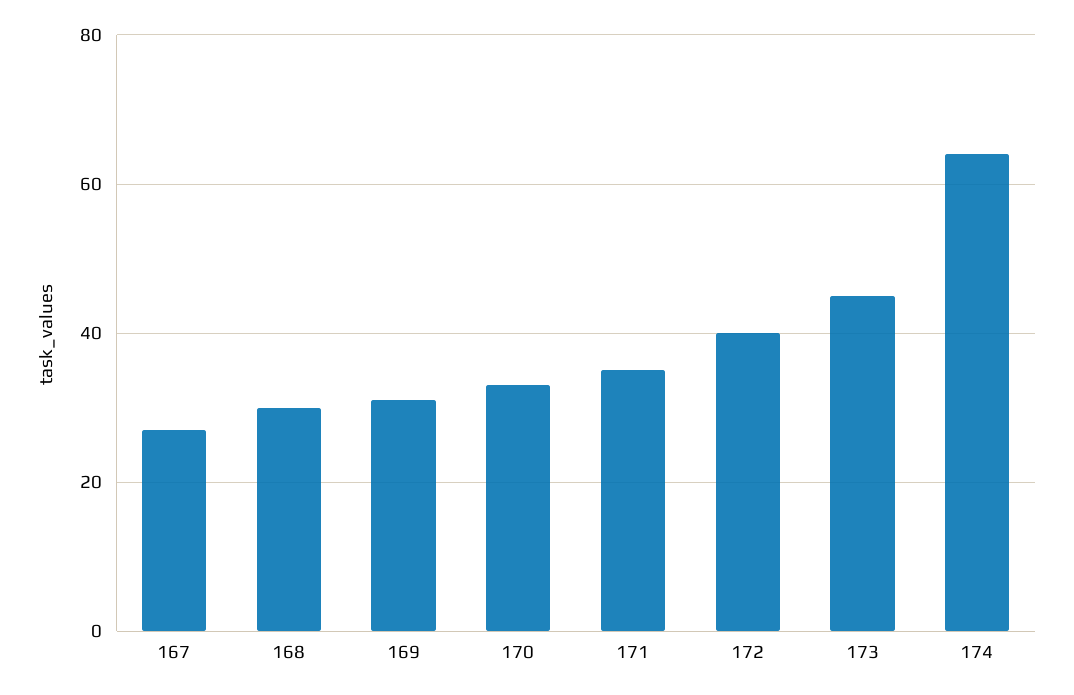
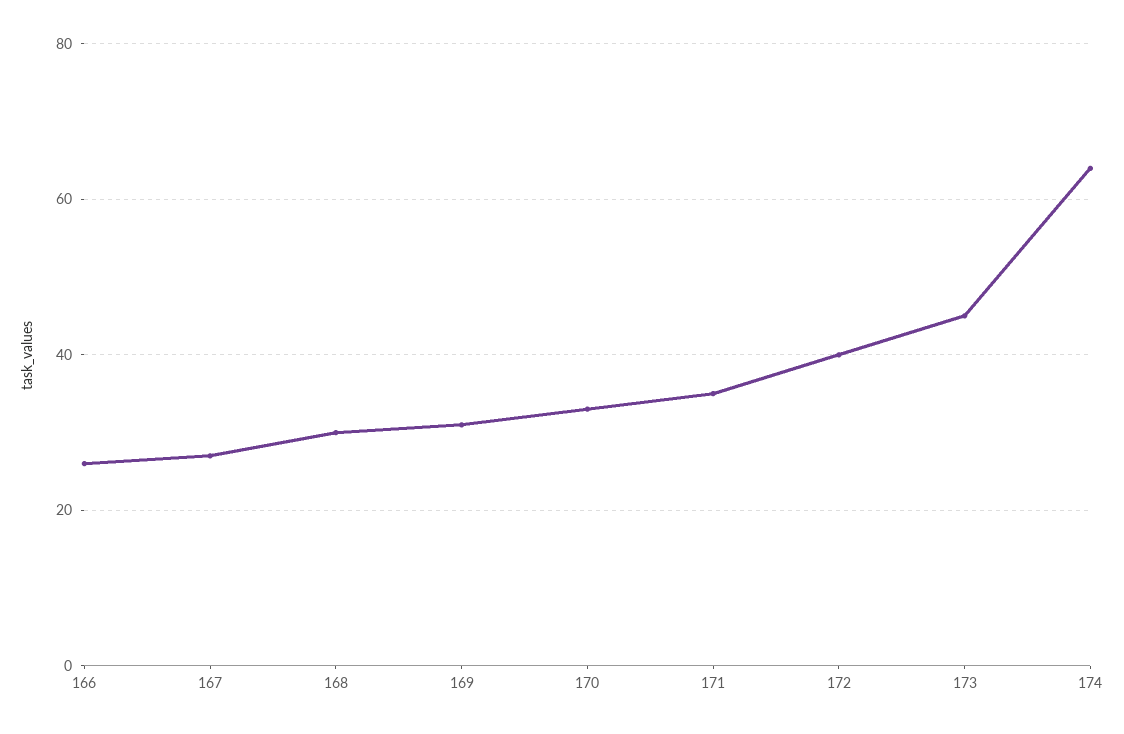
  {
    "167": 25,
    "168": 30,
    "169": 30,
    "170": 35,
    "171": 35,
    "172": 40,
    "173": 45,
-   "174": 65
+   "174": 65,
+   "166": 25
  }

